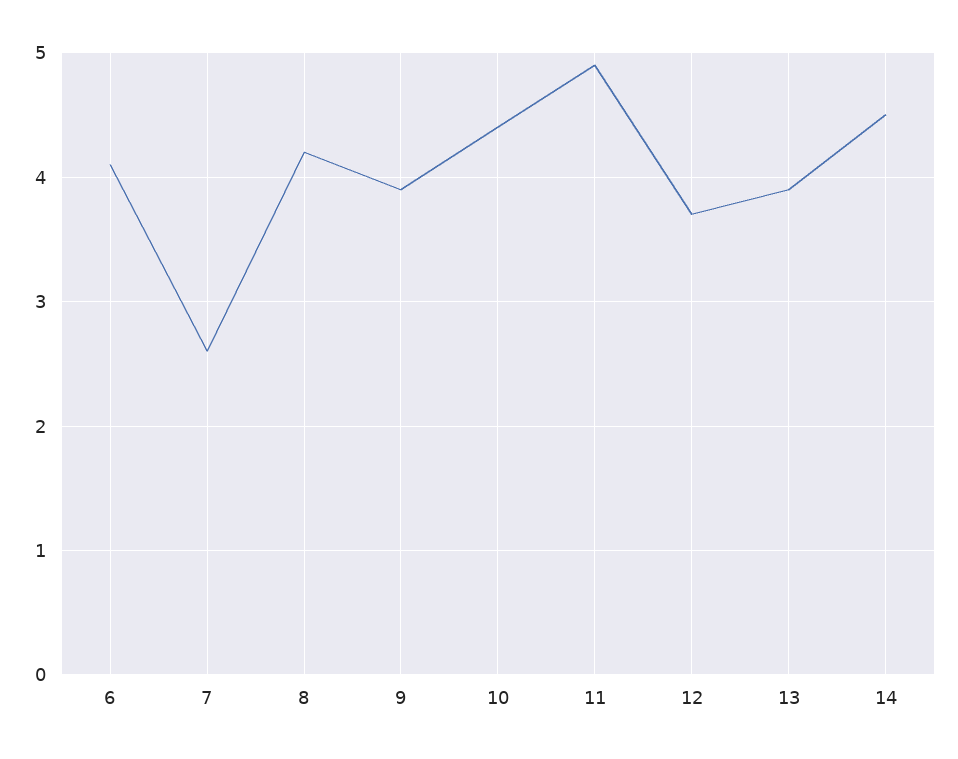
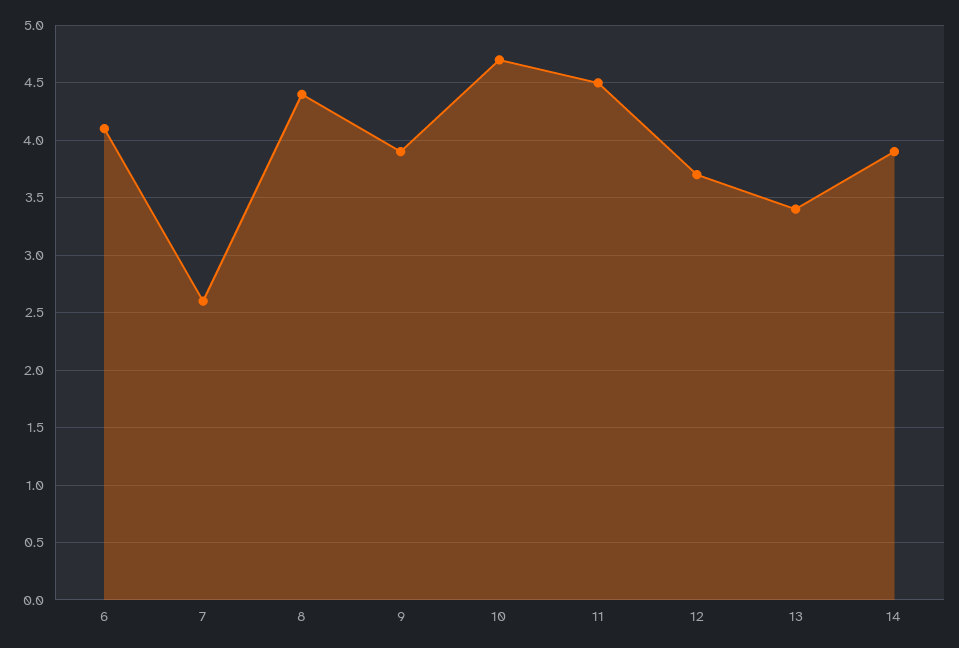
  {
    "6": 4.1,
    "7": 2.6,
-   "8": 4.2,
+   "8": 4.4,
    "9": 3.9,
-   "10": 4.4,
+   "10": 4.7,
-   "11": 4.9,
+   "11": 4.5,
    "12": 3.7,
-   "13": 3.9,
+   "13": 3.4,
-   "14": 4.5
+   "14": 3.9
  }

